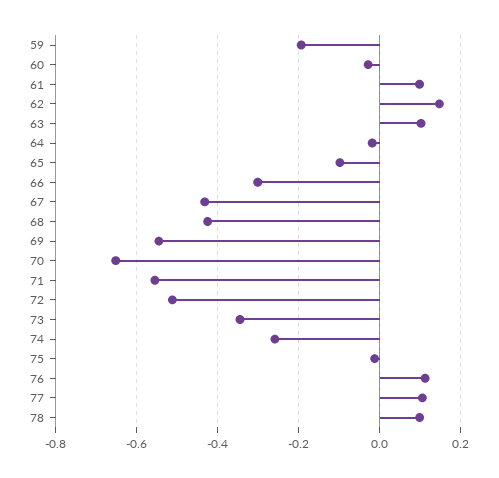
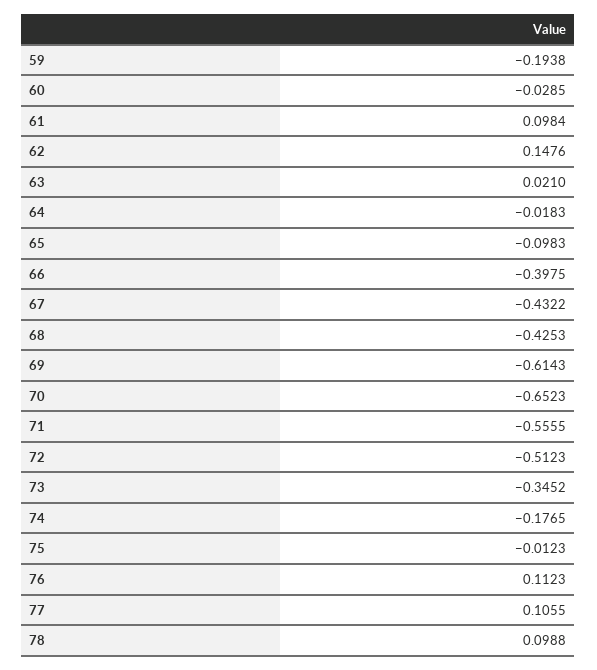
  {
    "59": -0.1938,
    "60": -0.0285,
    "61": 0.0984,
    "62": 0.1476,
-   "63": 0.1,
+   "63": 0.021,
    "64": -0.0183,
    "65": -0.0983,
-   "66": -0.3,
+   "66": -0.3975,
    "67": -0.4322,
    "68": -0.4253,
-   "69": -0.54,
+   "69": -0.6143,
    "70": -0.6523,
    "71": -0.5555,
    "72": -0.5123,
    "73": -0.3452,
-   "74": -0.26,
+   "74": -0.1765,
    "75": -0.0123,
    "76": 0.1123,
    "77": 0.1055,
    "78": 0.0988
  }

